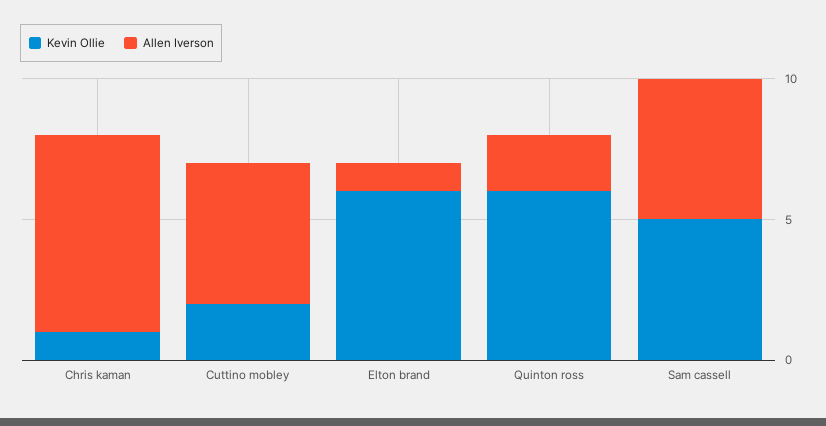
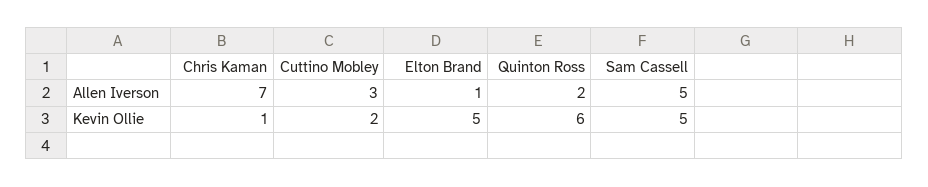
  {
    "Kevin Ollie": {
      "Chris kaman": 1,
      "Cuttino mobley": 2,
-     "Elton brand": 6,
+     "Elton brand": 5,
      "Quinton ross": 6,
      "Sam cassell": 5
    },
    "Allen Iverson": {
      "Chris kaman": 7,
-     "Cuttino mobley": 5,
+     "Cuttino mobley": 3,
      "Elton brand": 1,
      "Quinton ross": 2,
      "Sam cassell": 5
    }
  }

